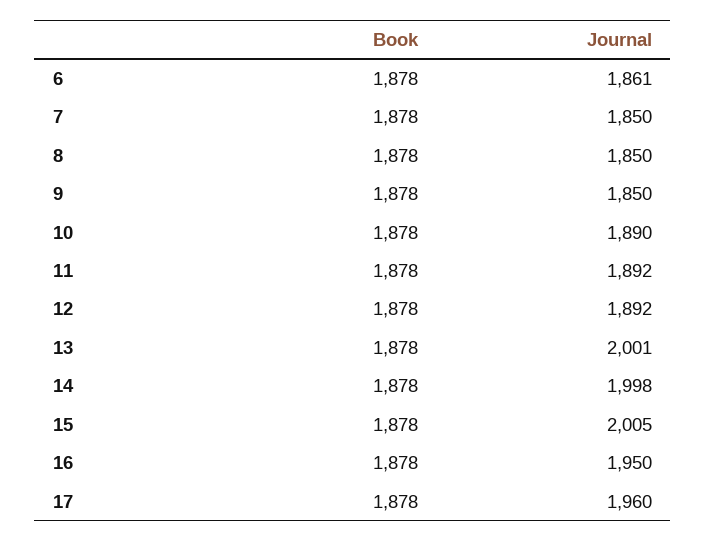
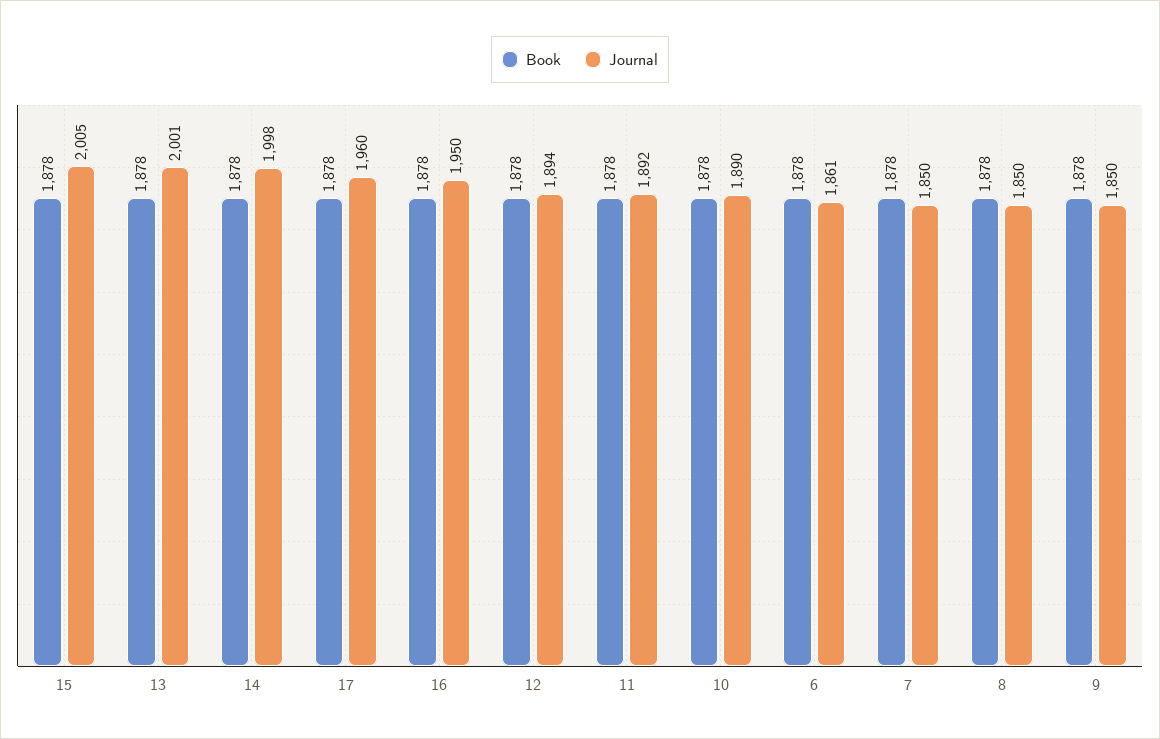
  {
    "Book": {
      "6": 1878,
      "7": 1878,
      "8": 1878,
      "9": 1878,
      "10": 1878,
      "11": 1878,
      "12": 1878,
      "13": 1878,
      "14": 1878,
      "15": 1878,
      "16": 1878,
      "17": 1878
    },
    "Journal": {
      "6": 1861,
      "7": 1850,
      "8": 1850,
      "9": 1850,
      "10": 1890,
      "11": 1892,
-     "12": 1892,
+     "12": 1894,
      "13": 2001,
      "14": 1998,
      "15": 2005,
      "16": 1950,
      "17": 1960
    }
  }

